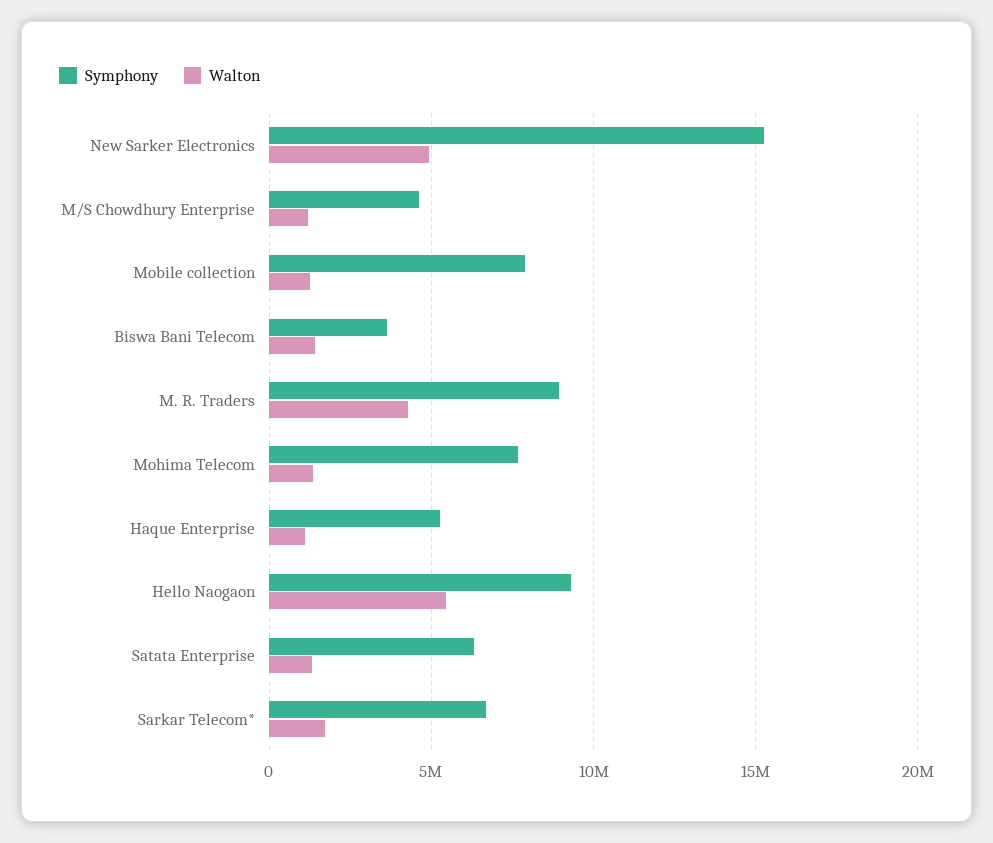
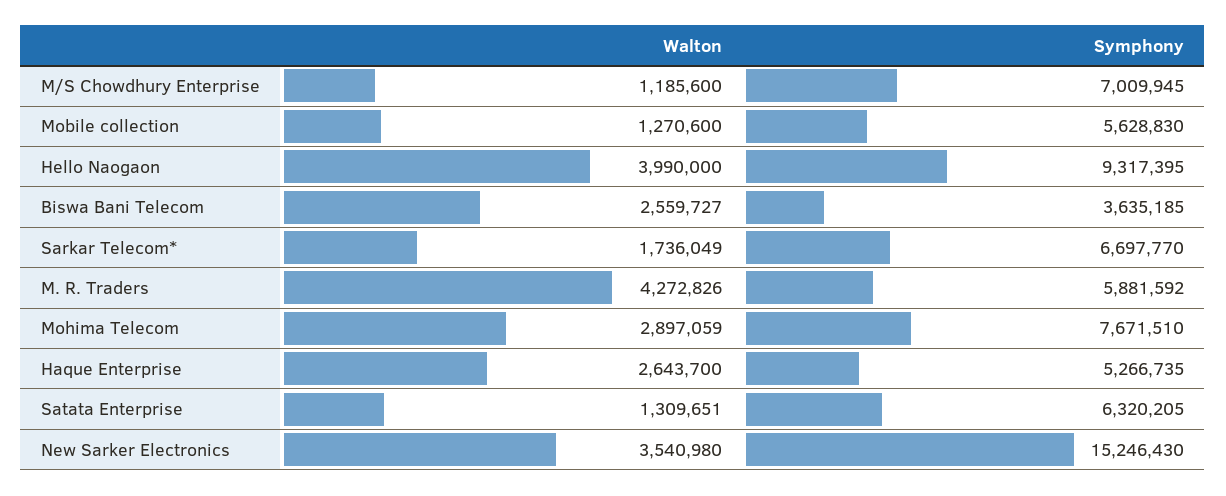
  {
    "Symphony": {
      "New Sarker Electronics": 15246430,
-     "M/S Chowdhury Enterprise": 4500000,
+     "M/S Chowdhury Enterprise": 7009945,
-     "Mobile collection": 8000000,
+     "Mobile collection": 5628830,
      "Biswa Bani Telecom": 3635185,
-     "M. R. Traders": 9000000,
+     "M. R. Traders": 5881592,
      "Mohima Telecom": 7671510,
      "Haque Enterprise": 5266735,
      "Hello Naogaon": 9317395,
      "Satata Enterprise": 6320205,
      "Sarkar Telecom*": 6697770
    },
    "Walton": {
-     "New Sarker Electronics": 5000000,
+     "New Sarker Electronics": 3540980,
      "M/S Chowdhury Enterprise": 1185600,
      "Mobile collection": 1270600,
-     "Biswa Bani Telecom": 1500000,
+     "Biswa Bani Telecom": 2559727,
      "M. R. Traders": 4272826,
-     "Mohima Telecom": 1500000,
+     "Mohima Telecom": 2897059,
-     "Haque Enterprise": 1000000,
+     "Haque Enterprise": 2643700,
-     "Hello Naogaon": 5500000,
+     "Hello Naogaon": 3990000,
      "Satata Enterprise": 1309651,
      "Sarkar Telecom*": 1736049
    }
  }

